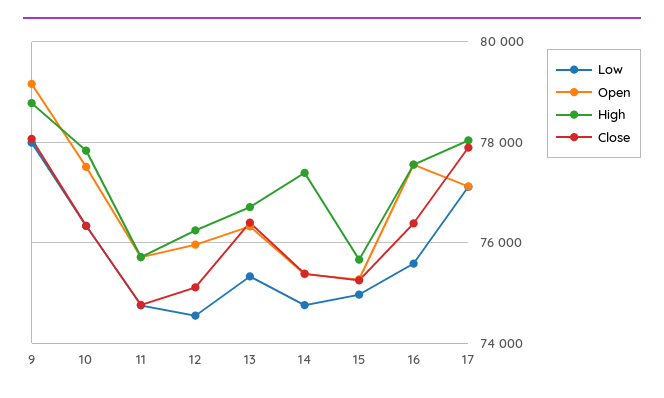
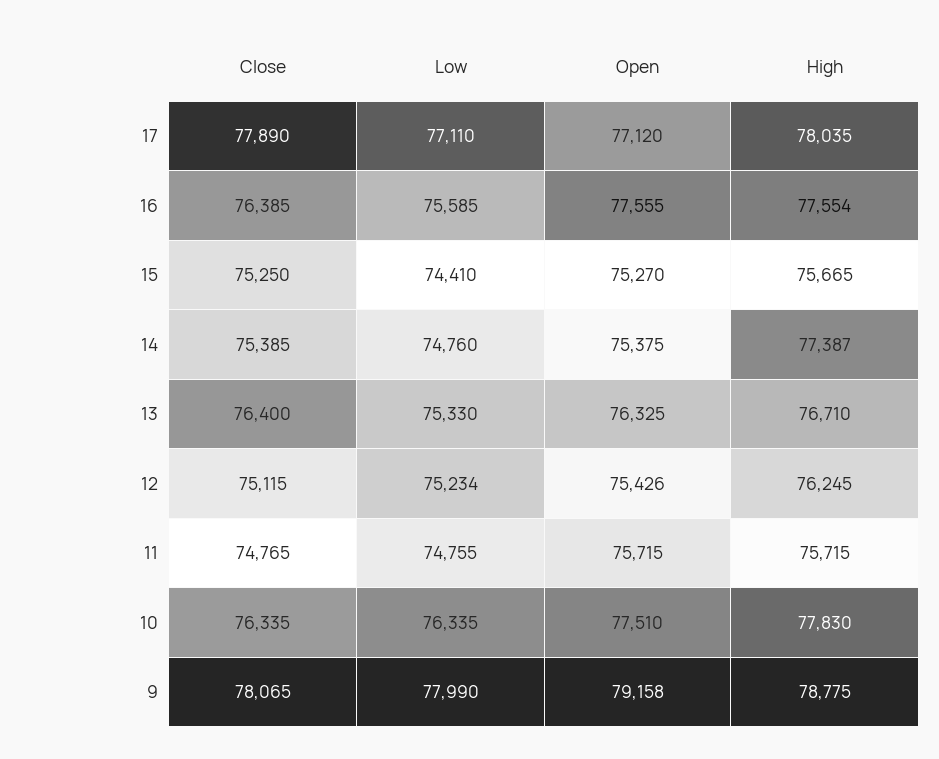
  {
    "Low": {
      "9": 77990,
      "10": 76335,
      "11": 74755,
-     "12": 74600,
+     "12": 75234,
      "13": 75330,
      "14": 74760,
-     "15": 75000,
+     "15": 74410,
      "16": 75585,
      "17": 77110
    },
    "Open": {
      "9": 79158,
      "10": 77510,
      "11": 75715,
-     "12": 76000,
+     "12": 75426,
      "13": 76325,
      "14": 75375,
      "15": 75270,
      "16": 77555,
      "17": 77120
    },
    "High": {
      "9": 78775,
      "10": 77830,
      "11": 75715,
      "12": 76245,
      "13": 76710,
      "14": 77387,
      "15": 75665,
      "16": 77554,
      "17": 78035
    },
    "Close": {
      "9": 78065,
      "10": 76335,
      "11": 74765,
      "12": 75115,
      "13": 76400,
      "14": 75385,
      "15": 75250,
      "16": 76385,
      "17": 77890
    }
  }

